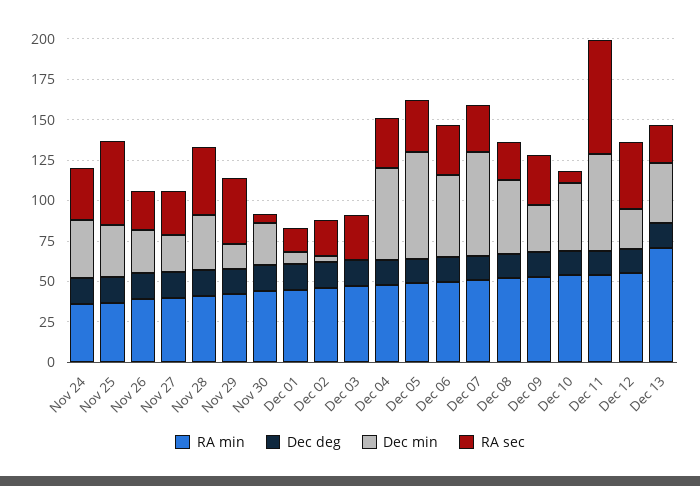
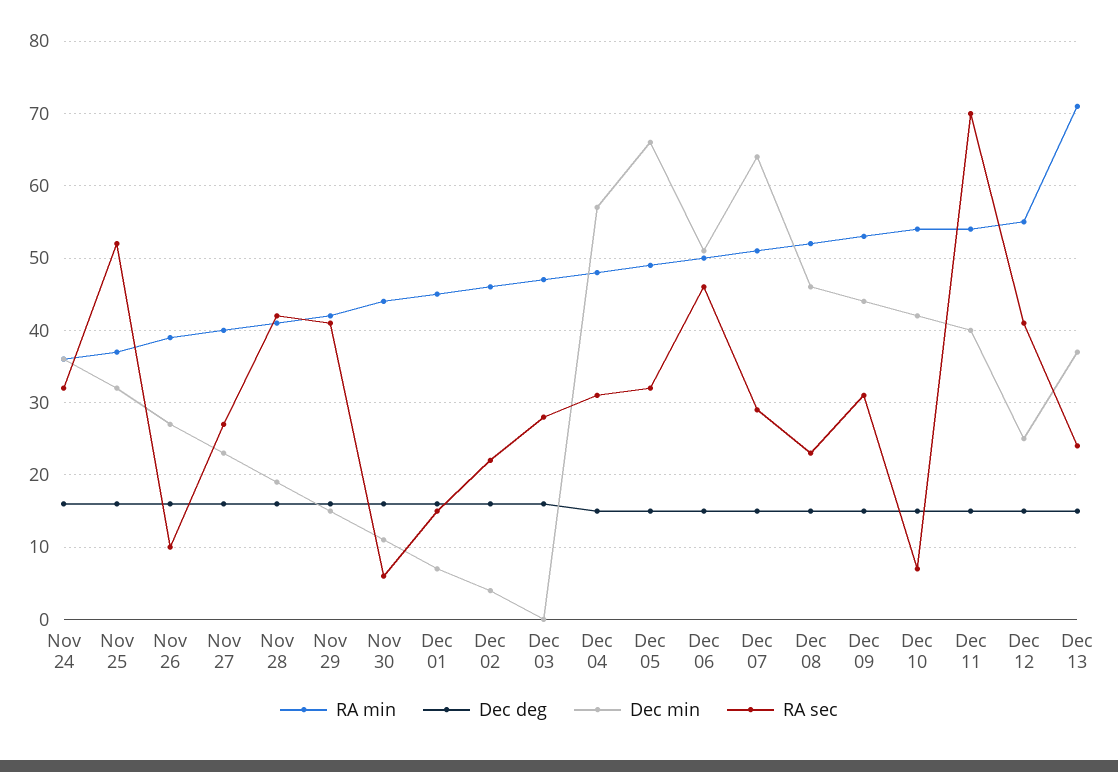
  {
    "RA min": {
      "Nov 24": 36,
      "Nov 25": 37,
      "Nov 26": 39,
      "Nov 27": 40,
      "Nov 28": 41,
      "Nov 29": 42,
      "Nov 30": 44,
      "Dec 01": 45,
      "Dec 02": 46,
      "Dec 03": 47,
      "Dec 04": 48,
      "Dec 05": 49,
      "Dec 06": 50,
      "Dec 07": 51,
      "Dec 08": 52,
      "Dec 09": 53,
      "Dec 10": 54,
      "Dec 11": 54,
      "Dec 12": 55,
      "Dec 13": 71
    },
    "Dec deg": {
      "Nov 24": 16,
      "Nov 25": 16,
      "Nov 26": 16,
      "Nov 27": 16,
      "Nov 28": 16,
      "Nov 29": 16,
      "Nov 30": 16,
      "Dec 01": 16,
      "Dec 02": 16,
      "Dec 03": 16,
      "Dec 04": 15,
      "Dec 05": 15,
      "Dec 06": 15,
      "Dec 07": 15,
      "Dec 08": 15,
      "Dec 09": 15,
      "Dec 10": 15,
      "Dec 11": 15,
      "Dec 12": 15,
      "Dec 13": 15
    },
    "Dec min": {
      "Nov 24": 36,
      "Nov 25": 32,
      "Nov 26": 27,
      "Nov 27": 23,
-     "Nov 28": 35,
+     "Nov 28": 19,
      "Nov 29": 15,
-     "Nov 30": 25,
+     "Nov 30": 11,
      "Dec 01": 7,
      "Dec 02": 4,
      "Dec 03": 0,
      "Dec 04": 57,
      "Dec 05": 66,
      "Dec 06": 51,
      "Dec 07": 64,
      "Dec 08": 46,
-     "Dec 09": 30,
+     "Dec 09": 44,
      "Dec 10": 42,
-     "Dec 11": 60,
+     "Dec 11": 40,
      "Dec 12": 25,
      "Dec 13": 37
    },
    "RA sec": {
      "Nov 24": 32,
      "Nov 25": 52,
-     "Nov 26": 25,
+     "Nov 26": 10,
      "Nov 27": 27,
      "Nov 28": 42,
      "Nov 29": 41,
      "Nov 30": 6,
      "Dec 01": 15,
      "Dec 02": 22,
      "Dec 03": 28,
      "Dec 04": 31,
      "Dec 05": 32,
-     "Dec 06": 30,
+     "Dec 06": 46,
      "Dec 07": 29,
      "Dec 08": 23,
      "Dec 09": 31,
      "Dec 10": 7,
      "Dec 11": 70,
      "Dec 12": 41,
      "Dec 13": 24
    }
  }

